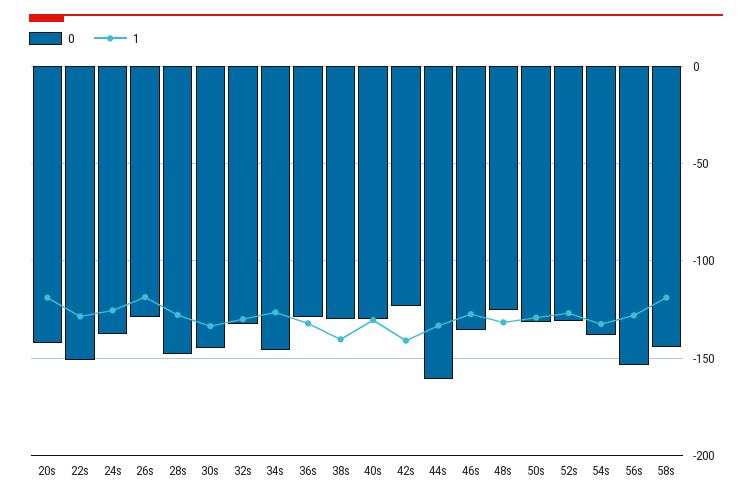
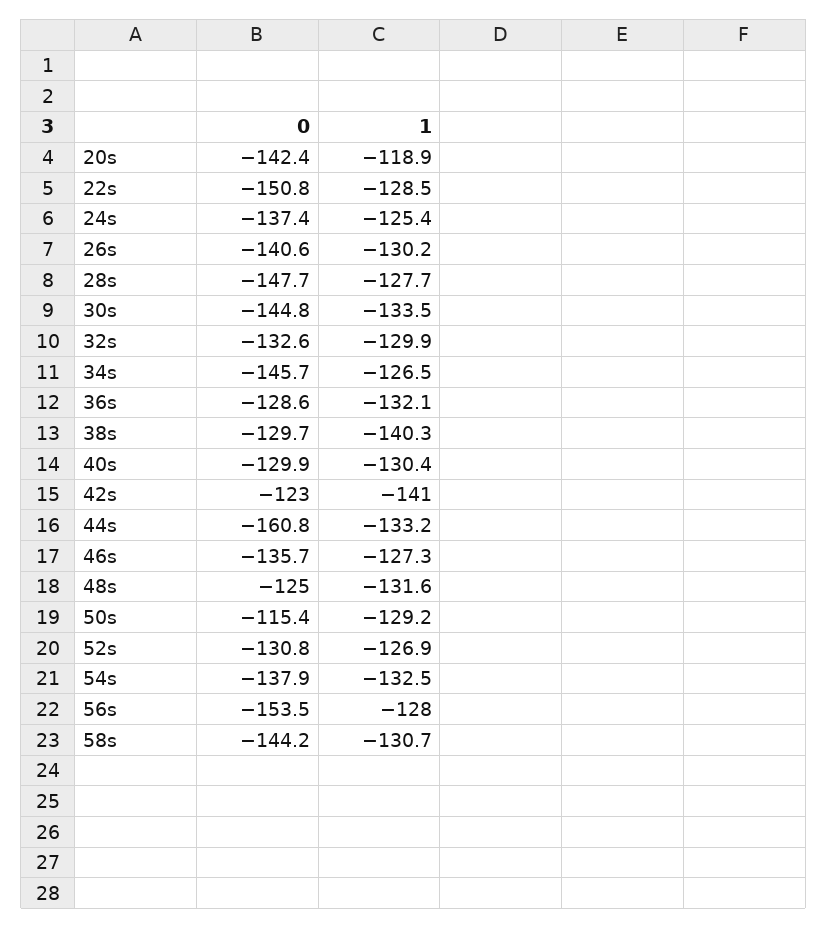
  {
    "0": {
      "20s": -142.4,
      "22s": -150.8,
      "24s": -137.4,
-     "26s": -130,
+     "26s": -140.6,
      "28s": -147.7,
      "30s": -144.8,
      "32s": -132.6,
      "34s": -145.7,
      "36s": -128.6,
      "38s": -129.7,
      "40s": -129.9,
      "42s": -123,
      "44s": -160.8,
      "46s": -135.7,
      "48s": -125,
-     "50s": -130,
+     "50s": -115.4,
      "52s": -130.8,
      "54s": -137.9,
      "56s": -153.5,
      "58s": -144.2
    },
    "1": {
      "20s": -118.9,
      "22s": -128.5,
      "24s": -125.4,
-     "26s": -120,
+     "26s": -130.2,
      "28s": -127.7,
      "30s": -133.5,
      "32s": -129.9,
      "34s": -126.5,
      "36s": -132.1,
      "38s": -140.3,
      "40s": -130.4,
      "42s": -141,
      "44s": -133.2,
      "46s": -127.3,
      "48s": -131.6,
      "50s": -129.2,
      "52s": -126.9,
      "54s": -132.5,
      "56s": -128,
-     "58s": -120
+     "58s": -130.7
    }
  }

